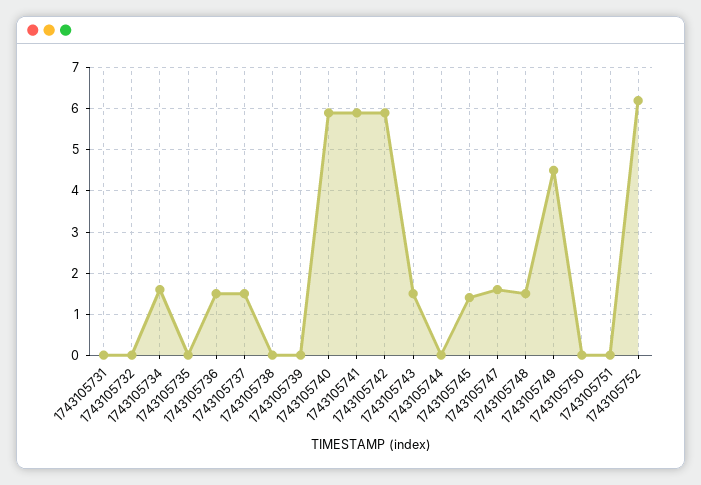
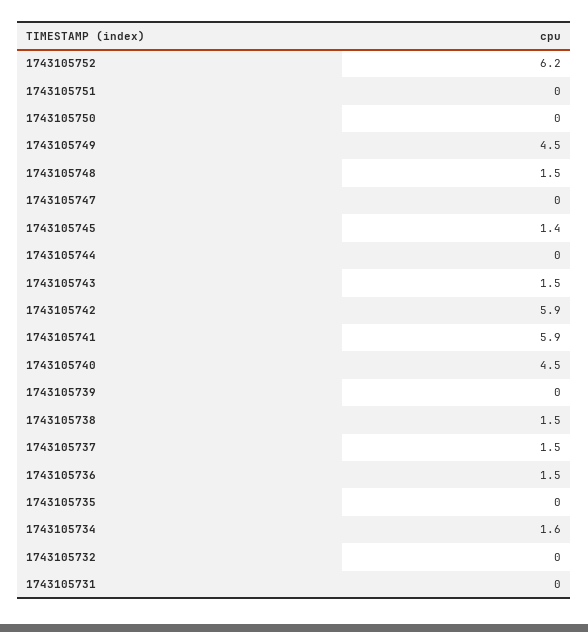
  {
    "1743105731": 0,
    "1743105732": 0,
    "1743105734": 1.6,
    "1743105735": 0,
    "1743105736": 1.5,
    "1743105737": 1.5,
-   "1743105738": 0,
+   "1743105738": 1.5,
    "1743105739": 0,
-   "1743105740": 6,
+   "1743105740": 4.5,
    "1743105741": 5.9,
    "1743105742": 5.9,
    "1743105743": 1.5,
    "1743105744": 0,
    "1743105745": 1.4,
-   "1743105747": 1.5,
+   "1743105747": 0,
    "1743105748": 1.5,
    "1743105749": 4.5,
    "1743105750": 0,
    "1743105751": 0,
    "1743105752": 6.2
  }

